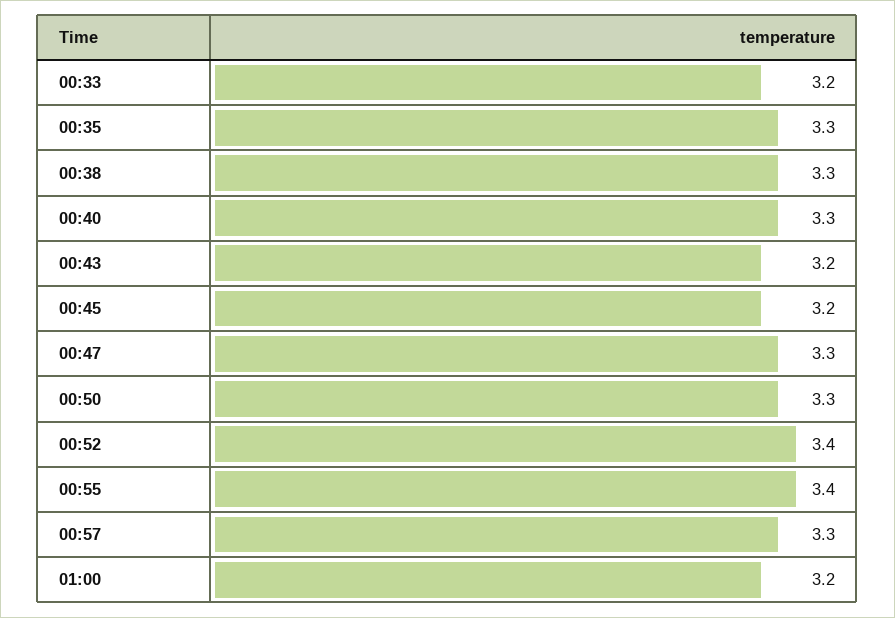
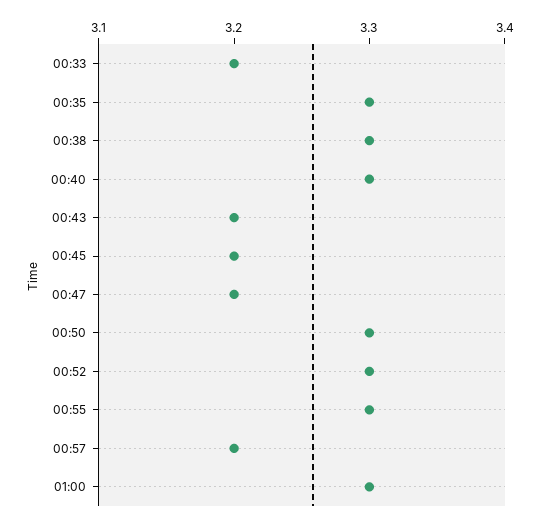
  {
    "00:33": 3.2,
    "00:35": 3.3,
    "00:38": 3.3,
    "00:40": 3.3,
    "00:43": 3.2,
    "00:45": 3.2,
-   "00:47": 3.3,
+   "00:47": 3.2,
    "00:50": 3.3,
-   "00:52": 3.4,
+   "00:52": 3.3,
-   "00:55": 3.4,
+   "00:55": 3.3,
-   "00:57": 3.3,
+   "00:57": 3.2,
-   "01:00": 3.2
+   "01:00": 3.3
  }

